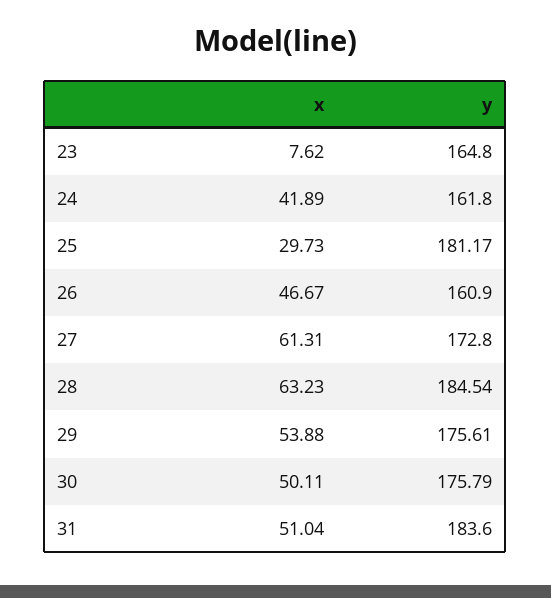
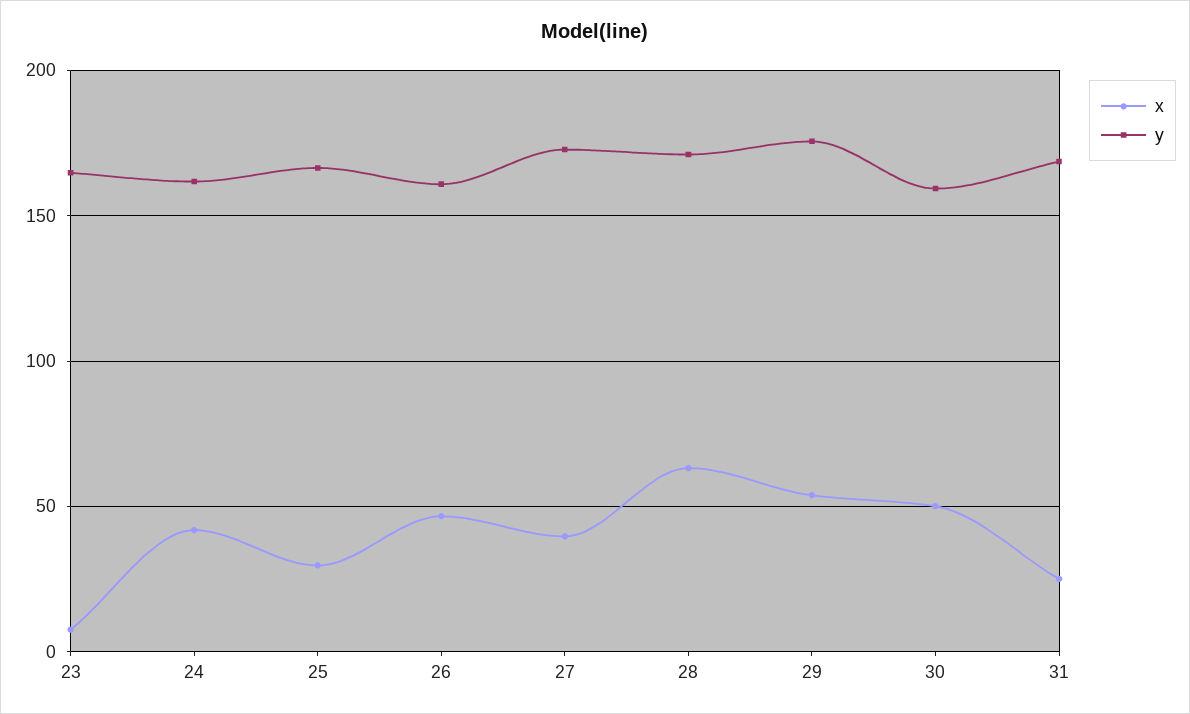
  {
    "x": {
      "23": 7.62,
      "24": 41.89,
      "25": 29.73,
      "26": 46.67,
-     "27": 61.31,
+     "27": 40,
      "28": 63.23,
      "29": 53.88,
      "30": 50.11,
-     "31": 51.04
+     "31": 25
    },
    "y": {
      "23": 164.8,
      "24": 161.8,
-     "25": 181.17,
+     "25": 165,
      "26": 160.9,
      "27": 172.8,
-     "28": 184.54,
+     "28": 170,
      "29": 175.61,
-     "30": 175.79,
+     "30": 160,
-     "31": 183.6
+     "31": 170
    }
  }

